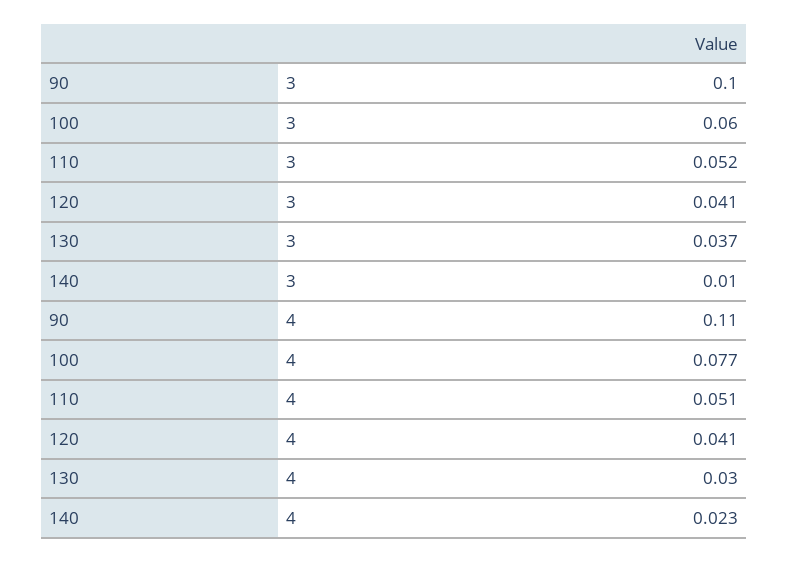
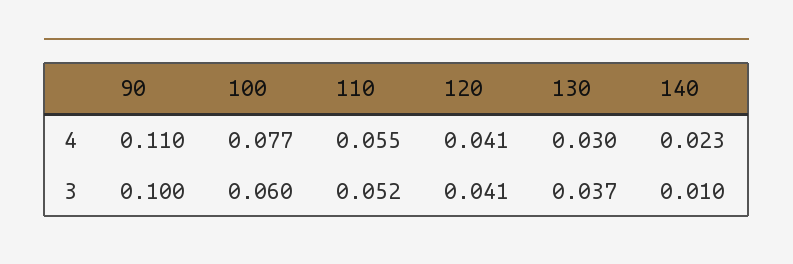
  {
    "90": {
      "3": 0.1,
      "4": 0.11
    },
    "100": {
      "3": 0.06,
      "4": 0.077
    },
    "110": {
      "3": 0.052,
-     "4": 0.051
+     "4": 0.055
    },
    "120": {
      "3": 0.041,
      "4": 0.041
    },
    "130": {
      "3": 0.037,
      "4": 0.03
    },
    "140": {
      "3": 0.01,
      "4": 0.023
    }
  }

